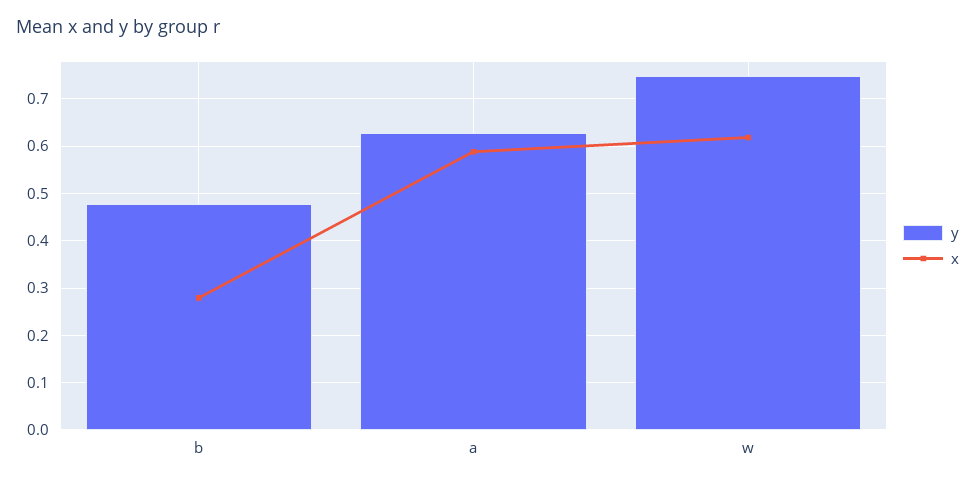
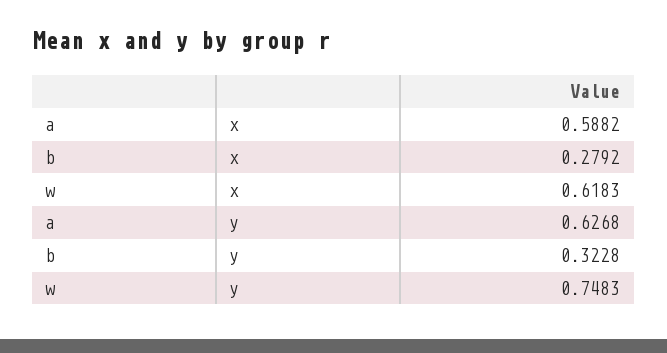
  {
    "y": {
-     "b": 0.48,
+     "b": 0.3228,
      "a": 0.6268,
      "w": 0.7483
    },
    "x": {
      "b": 0.2792,
      "a": 0.5882,
      "w": 0.6183
    }
  }

